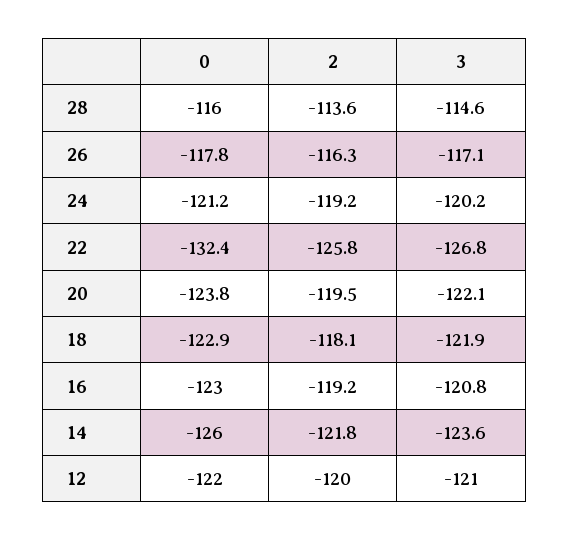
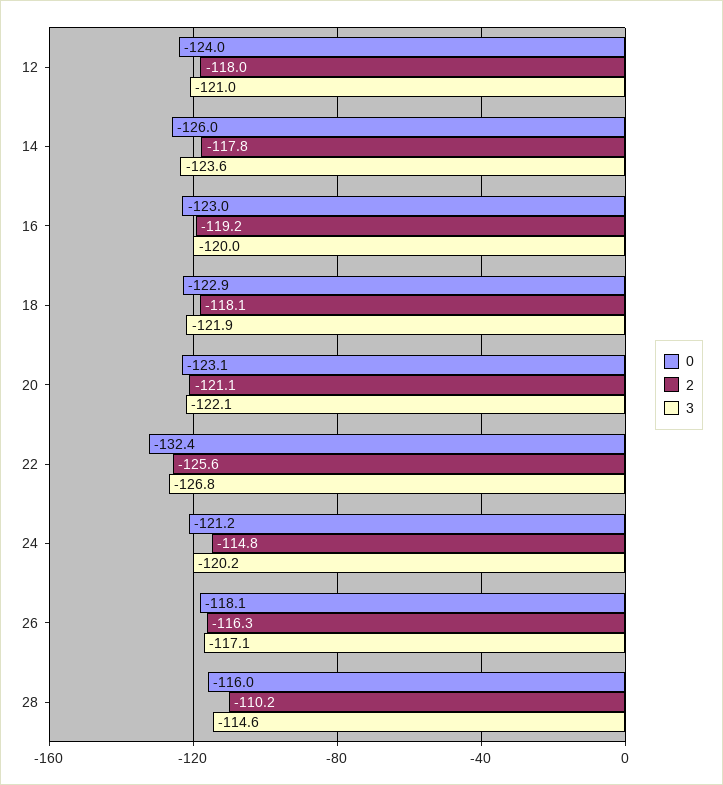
  {
    "0": {
      "28": -116,
-     "26": -117.8,
+     "26": -118.1,
      "24": -121.2,
      "22": -132.4,
-     "20": -123.8,
+     "20": -123.1,
      "18": -122.9,
      "16": -123,
      "14": -126,
-     "12": -122
+     "12": -124
    },
    "2": {
-     "28": -113.6,
+     "28": -110.2,
      "26": -116.3,
-     "24": -119.2,
+     "24": -114.8,
-     "22": -125.8,
+     "22": -125.6,
-     "20": -119.5,
+     "20": -121.1,
      "18": -118.1,
      "16": -119.2,
-     "14": -121.8,
+     "14": -117.8,
-     "12": -120
+     "12": -118
    },
    "3": {
      "28": -114.6,
      "26": -117.1,
      "24": -120.2,
      "22": -126.8,
      "20": -122.1,
      "18": -121.9,
-     "16": -120.8,
+     "16": -120,
      "14": -123.6,
      "12": -121
    }
  }

